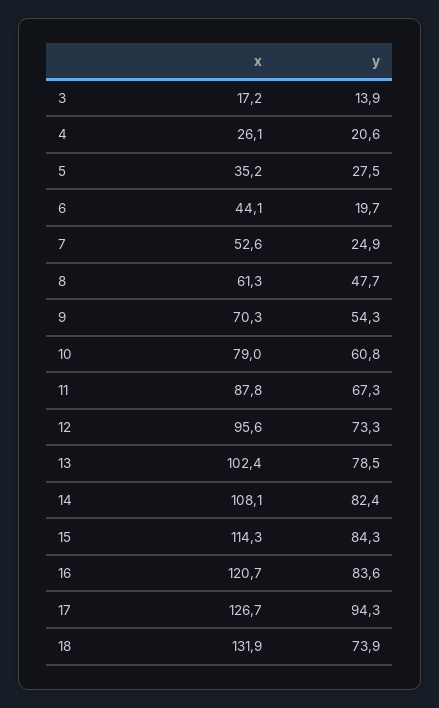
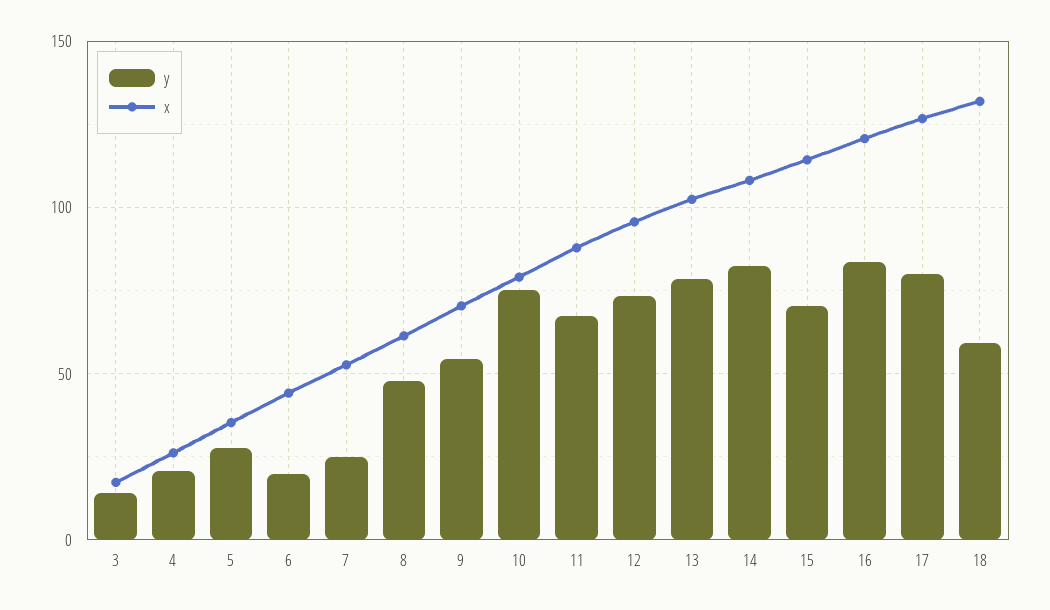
  {
    "x": {
      "3": 17.2,
      "4": 26.1,
      "5": 35.2,
      "6": 44.1,
      "7": 52.6,
      "8": 61.3,
      "9": 70.3,
      "10": 79,
      "11": 87.8,
      "12": 95.6,
      "13": 102.4,
      "14": 108.1,
      "15": 114.3,
      "16": 120.7,
      "17": 126.7,
      "18": 131.9
    },
    "y": {
      "3": 13.9,
      "4": 20.6,
      "5": 27.5,
      "6": 19.7,
      "7": 24.9,
      "8": 47.7,
      "9": 54.3,
-     "10": 60.8,
+     "10": 75,
      "11": 67.3,
      "12": 73.3,
      "13": 78.5,
      "14": 82.4,
-     "15": 84.3,
+     "15": 70,
      "16": 83.6,
-     "17": 94.3,
+     "17": 80,
-     "18": 73.9
+     "18": 60
    }
  }

